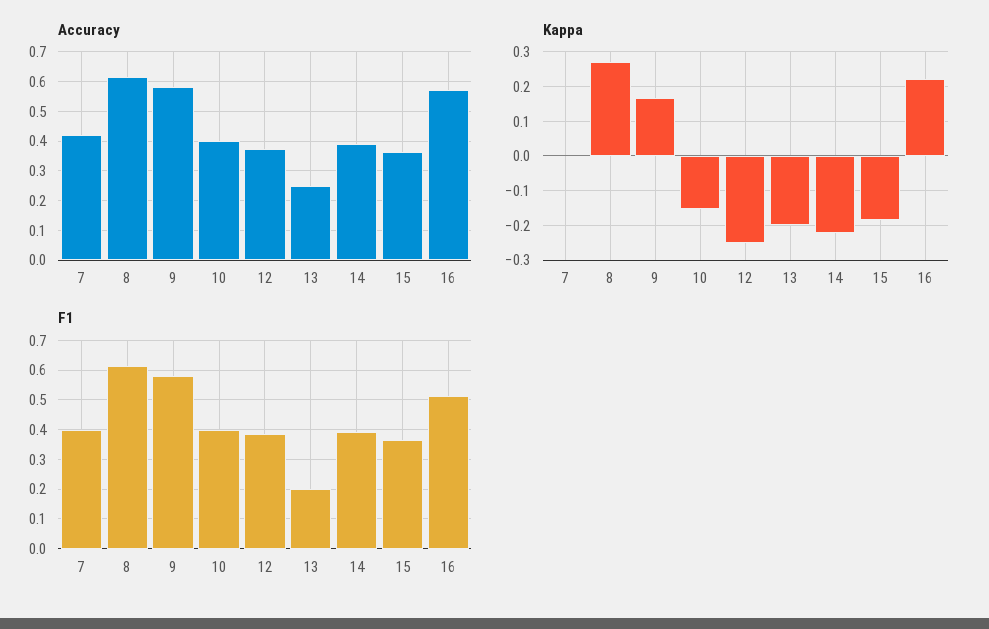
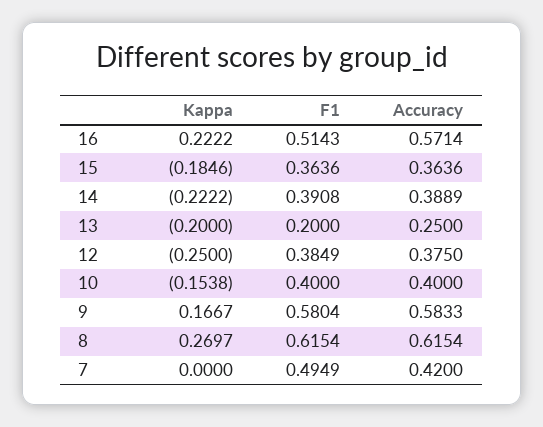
  {
    "Accuracy": {
      "7": 0.42,
      "8": 0.6154,
      "9": 0.5833,
      "10": 0.4,
      "12": 0.375,
      "13": 0.25,
      "14": 0.3889,
      "15": 0.3636,
      "16": 0.5714
    },
    "Kappa": {
      "7": 0,
      "8": 0.2697,
      "9": 0.1667,
      "10": -0.1538,
      "12": -0.25,
      "13": -0.2,
      "14": -0.2222,
      "15": -0.1846,
      "16": 0.2222
    },
    "F1": {
-     "7": 0.4,
+     "7": 0.4949,
      "8": 0.6154,
      "9": 0.5804,
      "10": 0.4,
      "12": 0.3849,
      "13": 0.2,
      "14": 0.3908,
      "15": 0.3636,
      "16": 0.5143
    }
  }

